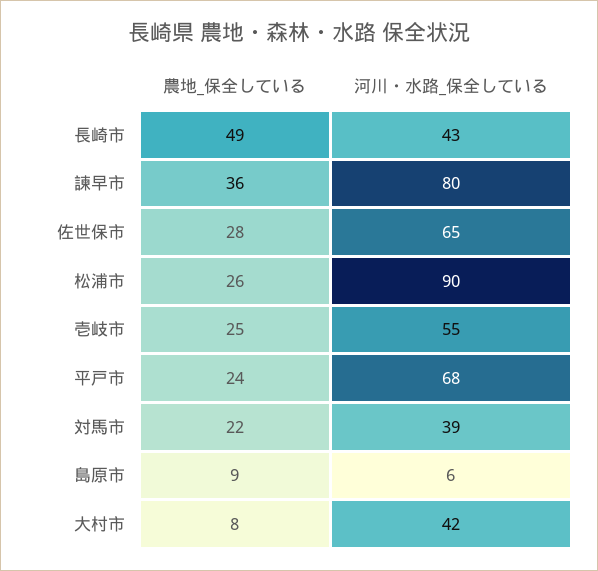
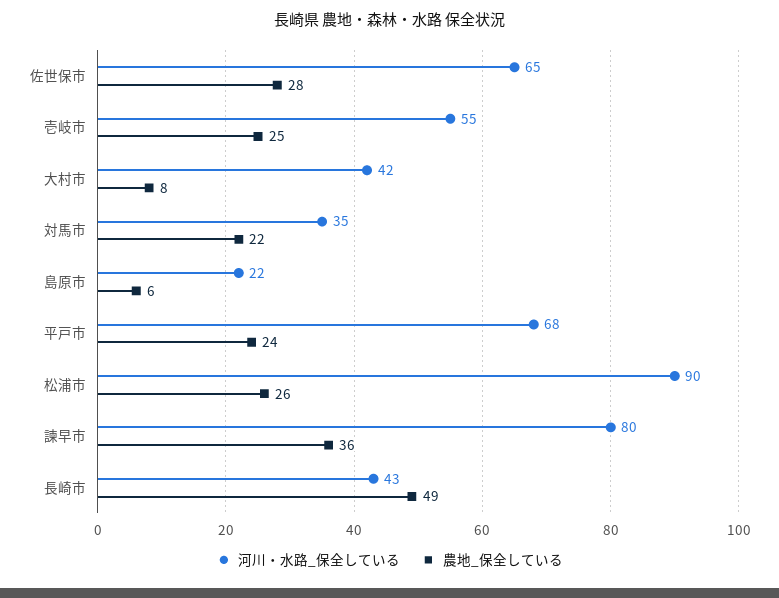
  {
    "農地_保全している": {
      "長崎市": 49,
      "諫早市": 36,
      "佐世保市": 28,
      "松浦市": 26,
      "壱岐市": 25,
      "平戸市": 24,
      "対馬市": 22,
-     "島原市": 9,
+     "島原市": 6,
      "大村市": 8
    },
    "河川・水路_保全している": {
      "長崎市": 43,
      "諫早市": 80,
      "佐世保市": 65,
      "松浦市": 90,
      "壱岐市": 55,
      "平戸市": 68,
-     "対馬市": 39,
+     "対馬市": 35,
-     "島原市": 6,
+     "島原市": 22,
      "大村市": 42
    }
  }

